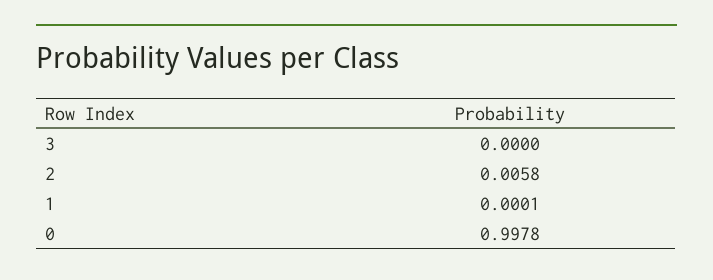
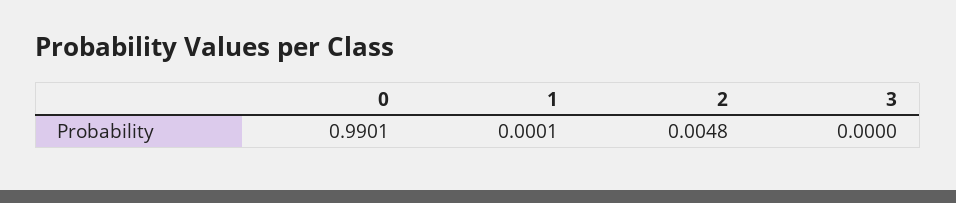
  {
    "3": 0,
-   "2": 0.0058,
+   "2": 0.0048,
    "1": 0.0001,
-   "0": 0.9978
+   "0": 0.9901
  }

